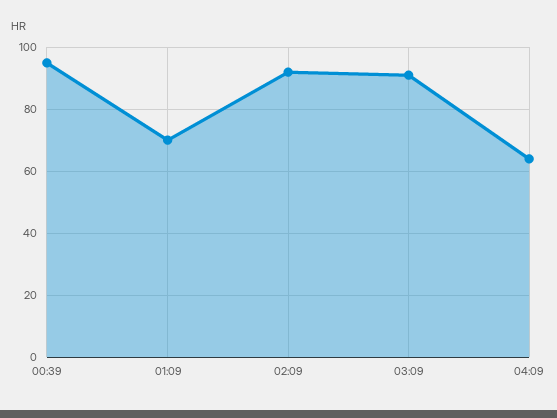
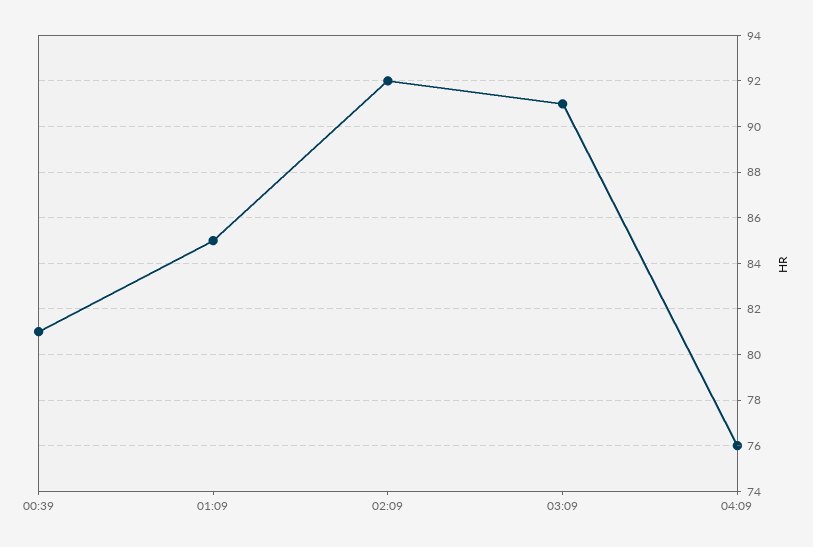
  {
-   "00:39": 95,
+   "00:39": 81,
-   "01:09": 70,
+   "01:09": 85,
    "02:09": 92,
    "03:09": 91,
-   "04:09": 65
+   "04:09": 76
  }

